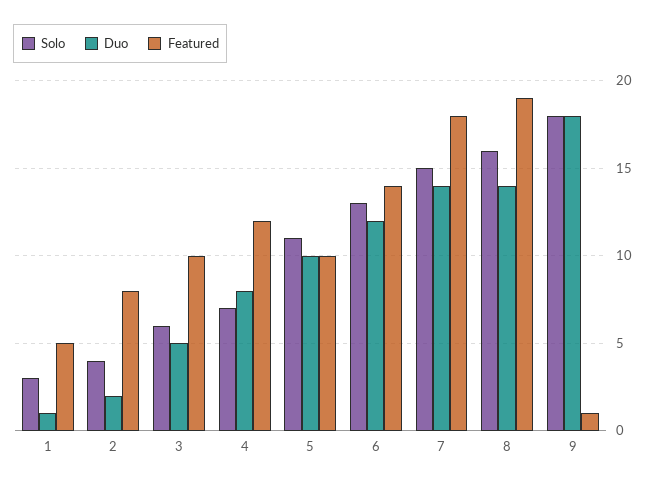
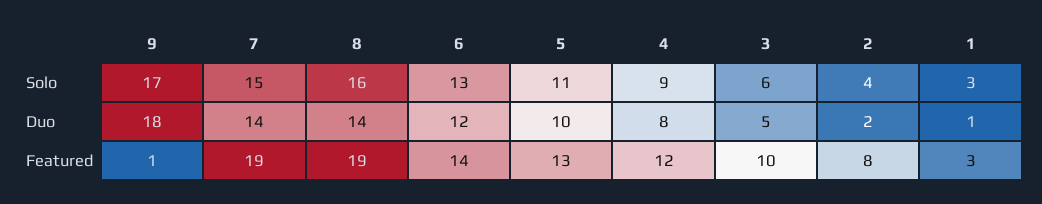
  {
    "Solo": {
      "1": 3,
      "2": 4,
      "3": 6,
-     "4": 7,
+     "4": 9,
      "5": 11,
      "6": 13,
      "7": 15,
      "8": 16,
-     "9": 18
+     "9": 17
    },
    "Duo": {
      "1": 1,
      "2": 2,
      "3": 5,
      "4": 8,
      "5": 10,
      "6": 12,
      "7": 14,
      "8": 14,
      "9": 18
    },
    "Featured": {
-     "1": 5,
+     "1": 3,
      "2": 8,
      "3": 10,
      "4": 12,
-     "5": 10,
+     "5": 13,
      "6": 14,
-     "7": 18,
+     "7": 19,
      "8": 19,
      "9": 1
    }
  }

